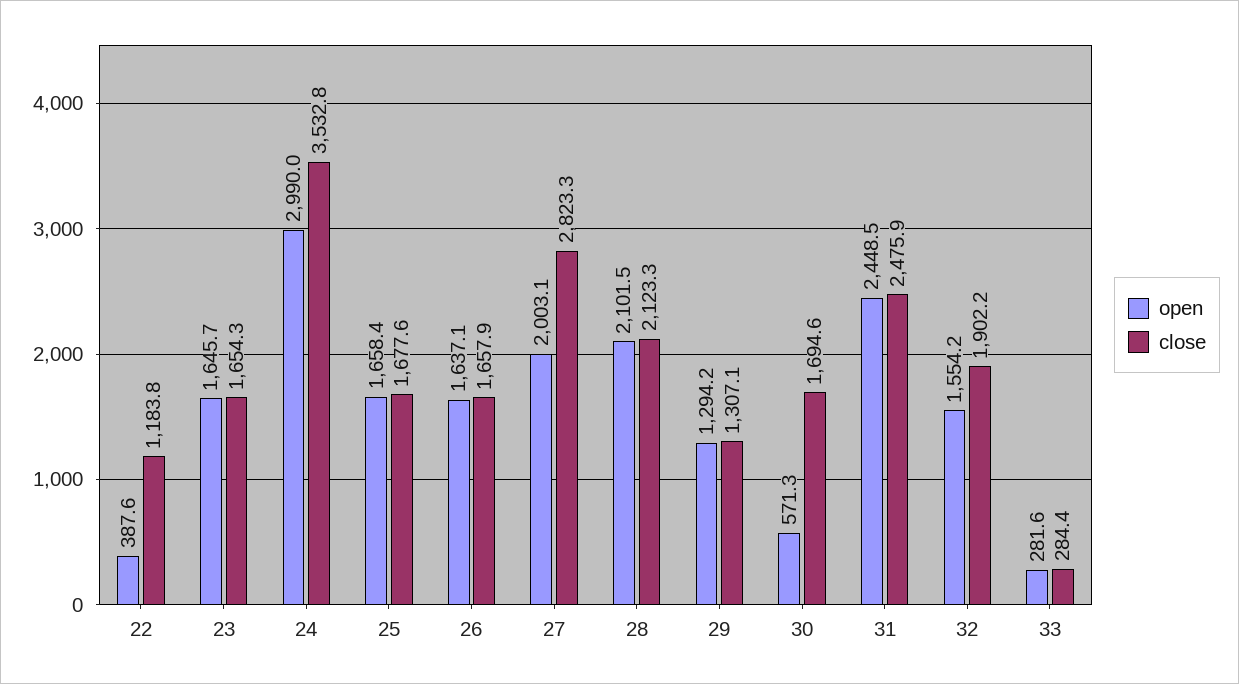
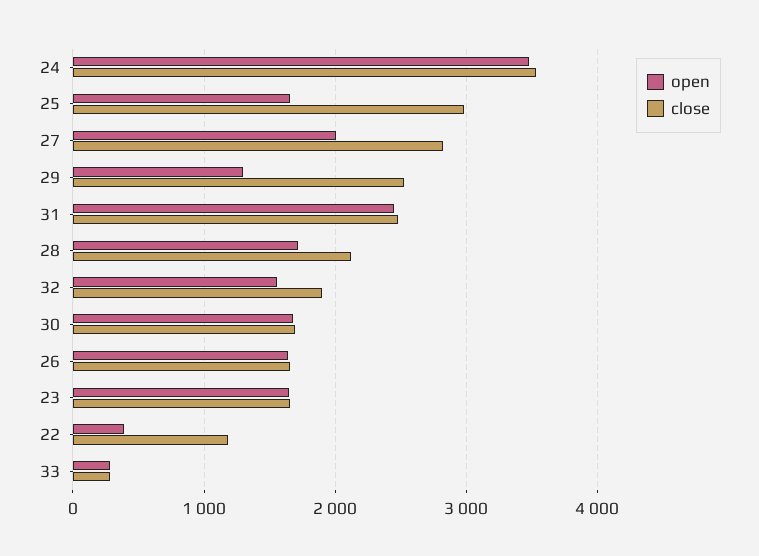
  {
    "open": {
      "22": 387.6,
      "23": 1645.7,
-     "24": 2990,
+     "24": 3500,
      "25": 1658.4,
      "26": 1637.1,
      "27": 2003.1,
-     "28": 2101.5,
+     "28": 1700,
      "29": 1294.2,
-     "30": 571.3,
+     "30": 1700,
      "31": 2448.5,
      "32": 1554.2,
      "33": 281.6
    },
    "close": {
      "22": 1183.8,
      "23": 1654.3,
      "24": 3532.8,
-     "25": 1677.6,
+     "25": 3000,
      "26": 1657.9,
      "27": 2823.3,
      "28": 2123.3,
-     "29": 1307.1,
+     "29": 2500,
      "30": 1694.6,
      "31": 2475.9,
      "32": 1902.2,
      "33": 284.4
    }
  }

